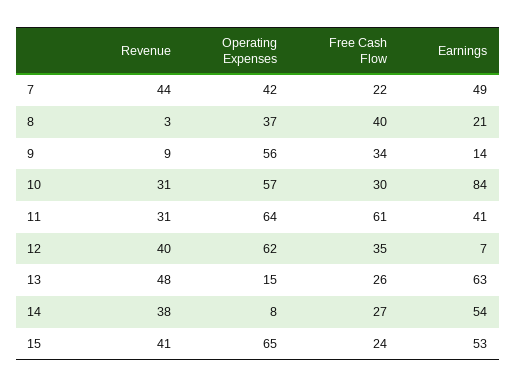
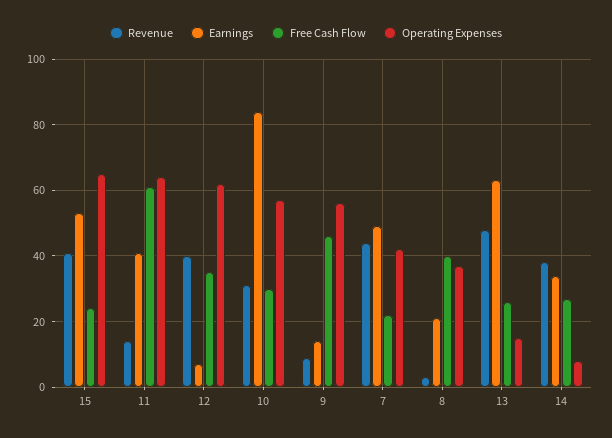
  {
    "Revenue": {
      "7": 44,
      "8": 3,
      "9": 9,
      "10": 31,
-     "11": 31,
+     "11": 15,
      "12": 40,
      "13": 48,
      "14": 38,
      "15": 41
    },
    "Operating Expenses": {
      "7": 42,
      "8": 37,
      "9": 56,
      "10": 57,
      "11": 64,
      "12": 62,
      "13": 15,
      "14": 8,
      "15": 65
    },
    "Free Cash Flow": {
      "7": 22,
      "8": 40,
-     "9": 34,
+     "9": 45,
      "10": 30,
      "11": 61,
      "12": 35,
      "13": 26,
      "14": 27,
      "15": 24
    },
    "Earnings": {
      "7": 49,
      "8": 21,
      "9": 14,
      "10": 84,
      "11": 41,
      "12": 7,
      "13": 63,
-     "14": 54,
+     "14": 35,
      "15": 53
    }
  }

